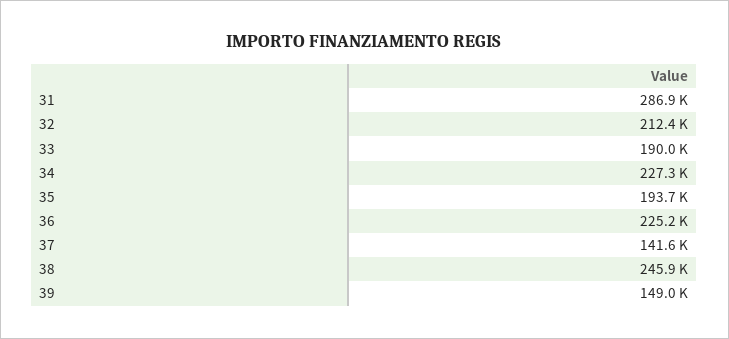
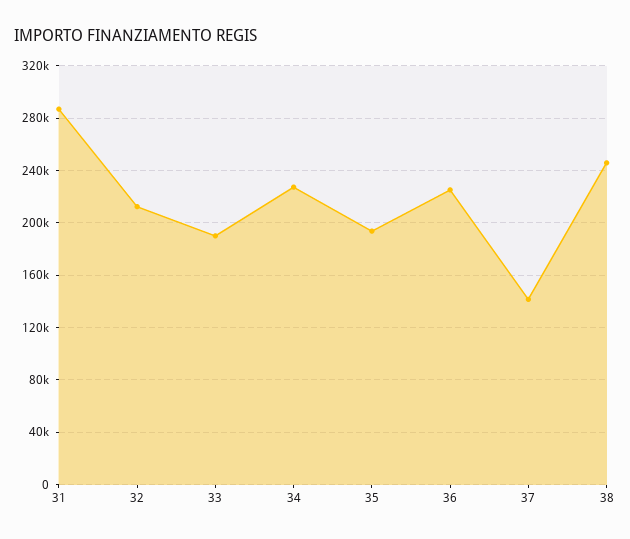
  {
    "31": 286900,
    "32": 212400,
    "33": 190000,
    "34": 227300,
    "35": 193700,
    "36": 225200,
    "37": 141600,
-   "38": 245900,
+   "38": 245900
-   "39": 149000
  }

